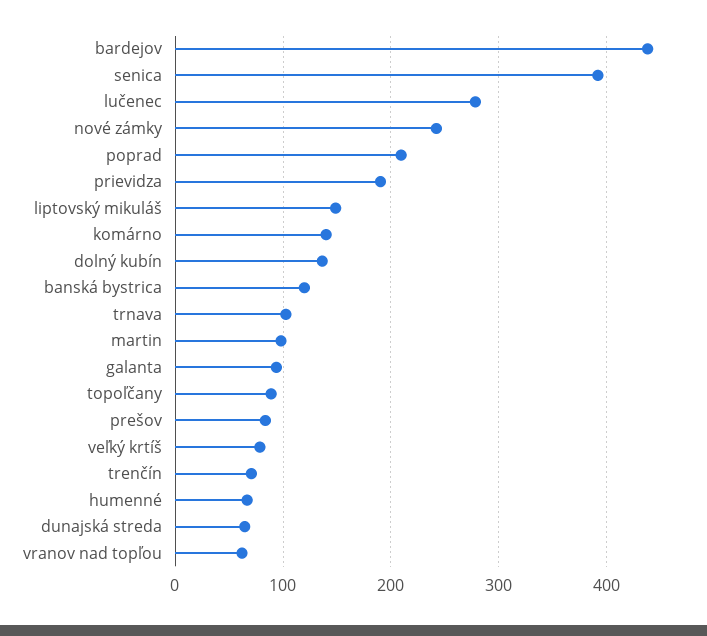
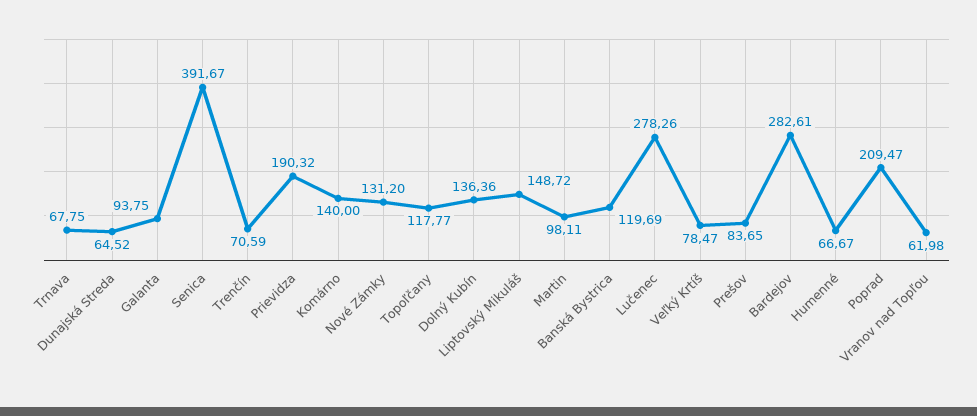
  {
-   "bardejov": 440,
+   "bardejov": 282.61,
    "senica": 391.67,
    "lučenec": 278.26,
-   "nové zámky": 240,
+   "nové zámky": 131.2,
    "poprad": 209.47,
    "prievidza": 190.32,
    "liptovský mikuláš": 148.72,
    "komárno": 140,
    "dolný kubín": 136.36,
    "banská bystrica": 119.69,
-   "trnava": 100,
+   "trnava": 67.75,
    "martin": 98.11,
    "galanta": 93.75,
-   "topoľčany": 90,
+   "topoľčany": 117.77,
    "prešov": 83.65,
    "veľký krtíš": 78.47,
    "trenčín": 70.59,
    "humenné": 66.67,
    "dunajská streda": 64.52,
    "vranov nad topľou": 61.98
  }

